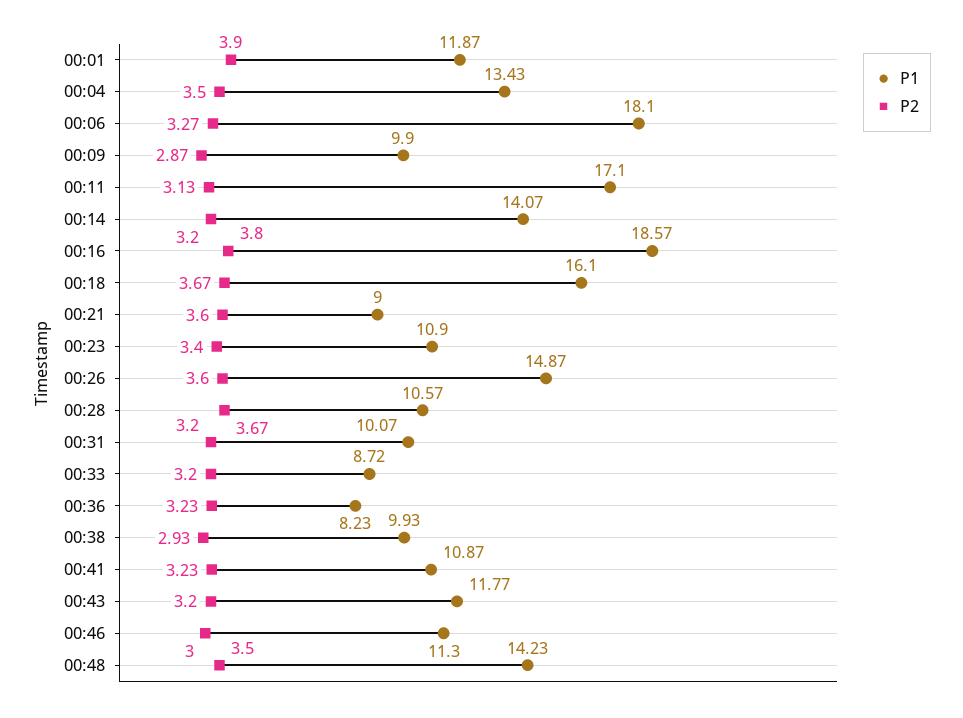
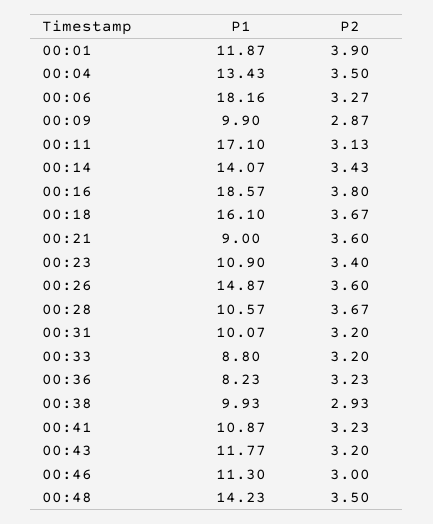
  {
    "P1": {
      "00:01": 11.87,
      "00:04": 13.43,
-     "00:06": 18.1,
+     "00:06": 18.16,
      "00:09": 9.9,
      "00:11": 17.1,
      "00:14": 14.07,
      "00:16": 18.57,
      "00:18": 16.1,
      "00:21": 9,
      "00:23": 10.9,
      "00:26": 14.87,
      "00:28": 10.57,
      "00:31": 10.07,
-     "00:33": 8.72,
+     "00:33": 8.8,
      "00:36": 8.23,
      "00:38": 9.93,
      "00:41": 10.87,
      "00:43": 11.77,
      "00:46": 11.3,
      "00:48": 14.23
    },
    "P2": {
      "00:01": 3.9,
      "00:04": 3.5,
      "00:06": 3.27,
      "00:09": 2.87,
      "00:11": 3.13,
-     "00:14": 3.2,
+     "00:14": 3.43,
      "00:16": 3.8,
      "00:18": 3.67,
      "00:21": 3.6,
      "00:23": 3.4,
      "00:26": 3.6,
      "00:28": 3.67,
      "00:31": 3.2,
      "00:33": 3.2,
      "00:36": 3.23,
      "00:38": 2.93,
      "00:41": 3.23,
      "00:43": 3.2,
      "00:46": 3,
      "00:48": 3.5
    }
  }

